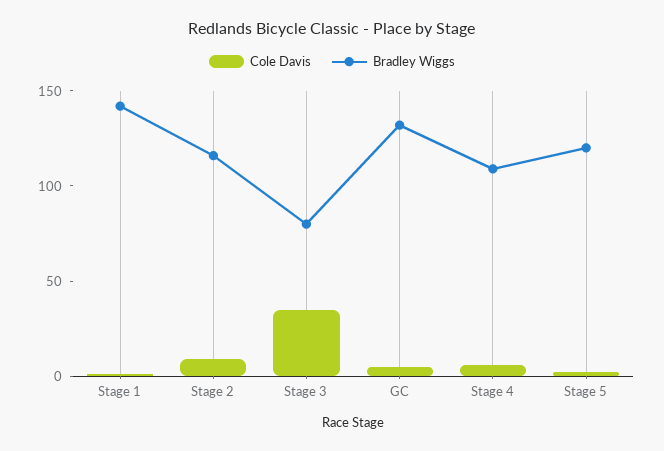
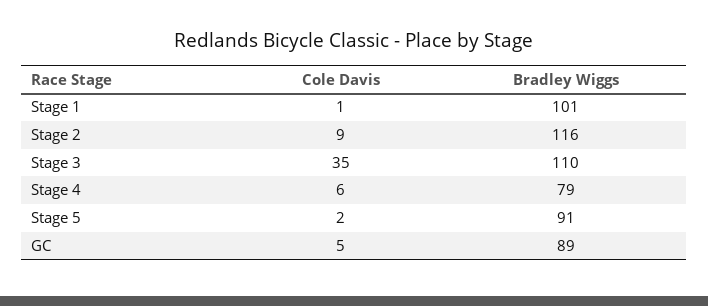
  {
    "Cole Davis": {
      "Stage 1": 1,
      "Stage 2": 9,
      "Stage 3": 35,
      "GC": 5,
      "Stage 4": 6,
      "Stage 5": 2
    },
    "Bradley Wiggs": {
-     "Stage 1": 140,
+     "Stage 1": 101,
      "Stage 2": 116,
-     "Stage 3": 80,
+     "Stage 3": 110,
-     "GC": 130,
+     "GC": 89,
-     "Stage 4": 110,
+     "Stage 4": 79,
-     "Stage 5": 120
+     "Stage 5": 91
    }
  }

